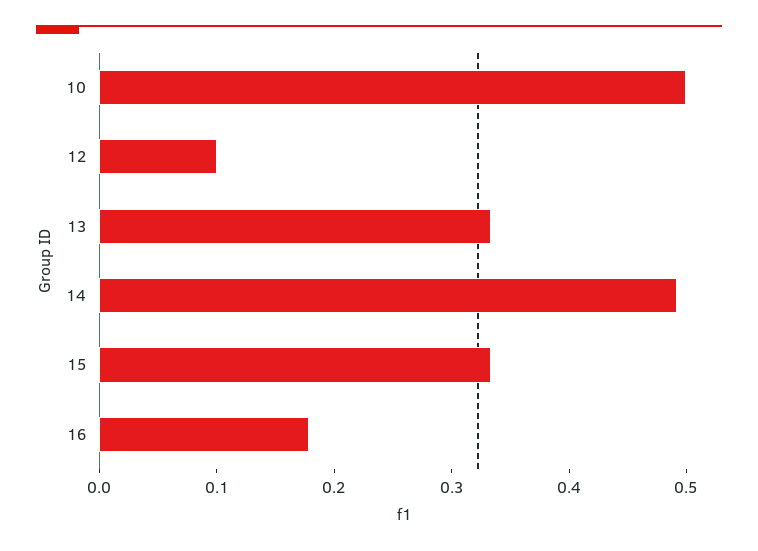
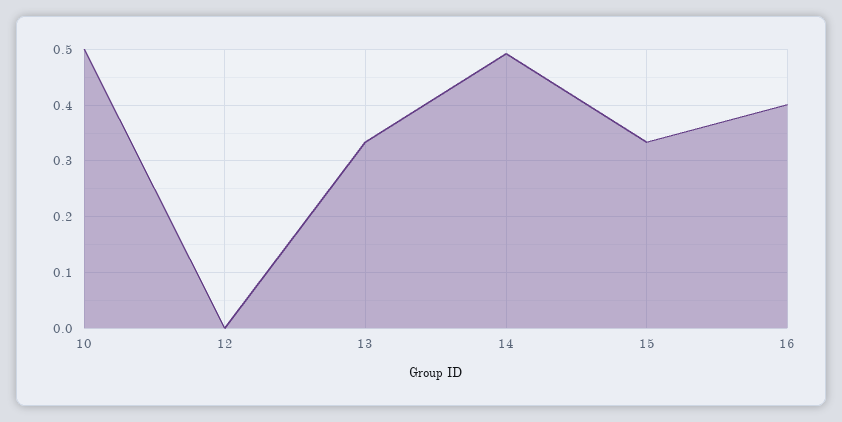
  {
    "10": 0.5,
-   "12": 0.1,
+   "12": 0,
    "13": 0.34,
    "14": 0.5,
    "15": 0.34,
-   "16": 0.18
+   "16": 0.4
  }

